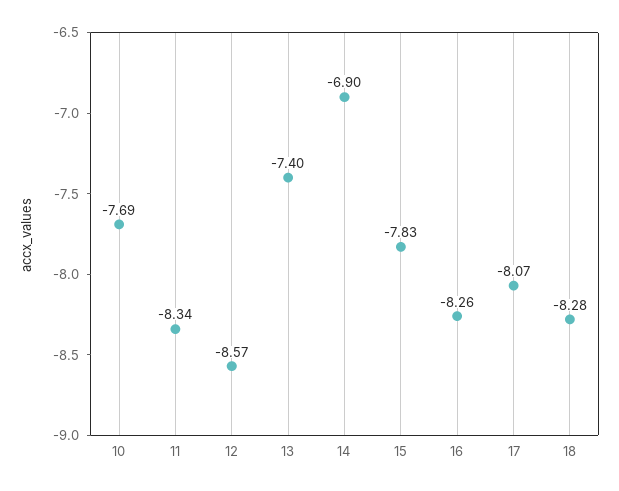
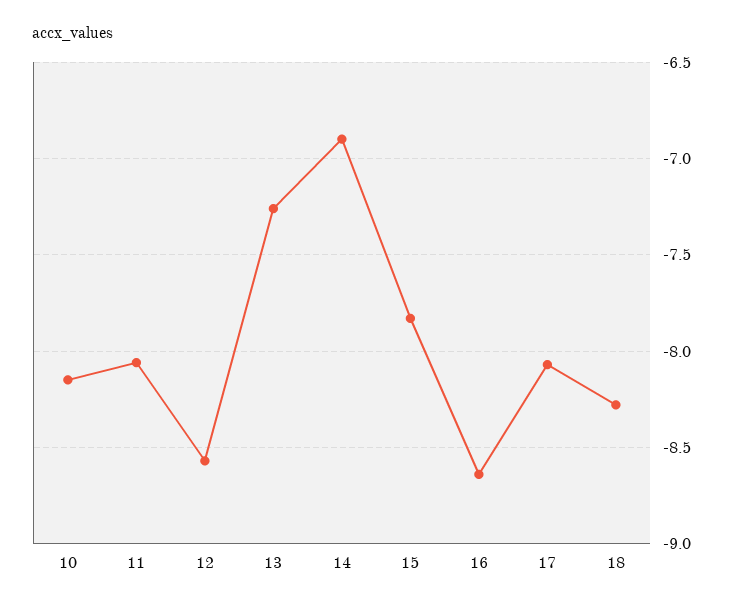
  {
-   "10": -7.69,
+   "10": -8.15,
-   "11": -8.34,
+   "11": -8.05,
    "12": -8.57,
-   "13": -7.4,
+   "13": -7.25,
    "14": -6.9,
    "15": -7.83,
-   "16": -8.26,
+   "16": -8.65,
    "17": -8.07,
    "18": -8.28
  }

